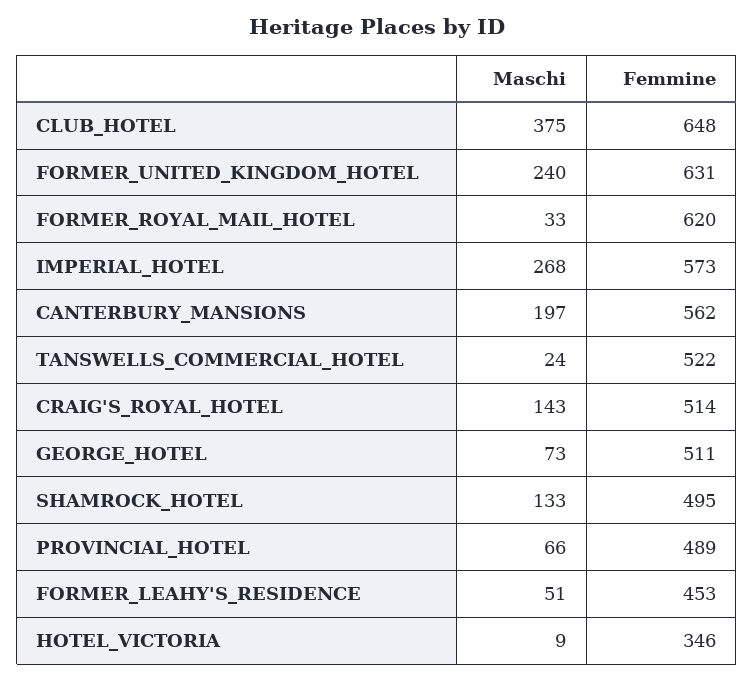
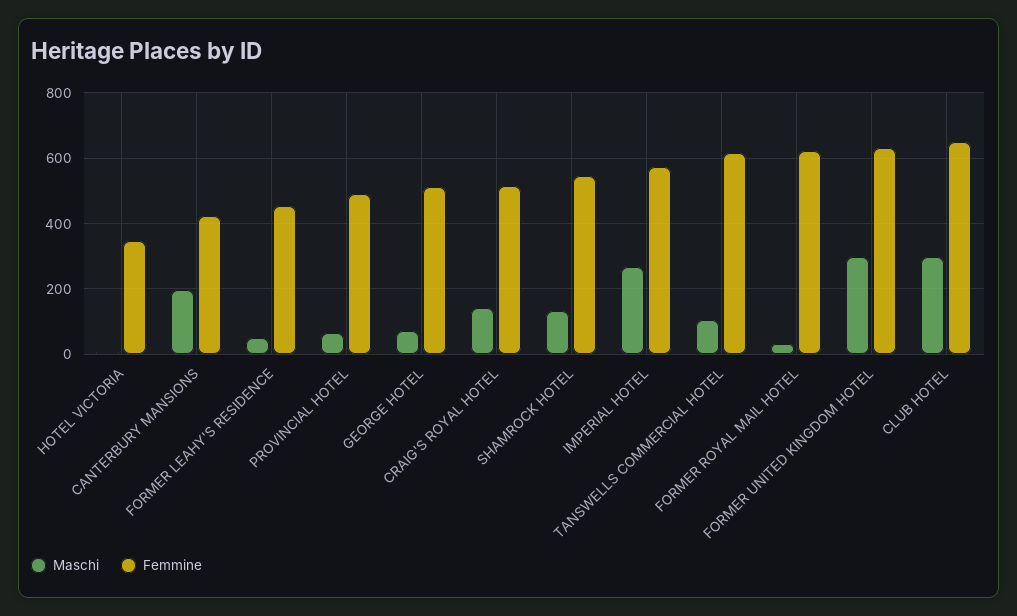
  {
    "Maschi": {
-     "CLUB_HOTEL": 375,
+     "CLUB_HOTEL": 300,
-     "FORMER_UNITED_KINGDOM_HOTEL": 240,
+     "FORMER_UNITED_KINGDOM_HOTEL": 300,
      "FORMER_ROYAL_MAIL_HOTEL": 33,
      "IMPERIAL_HOTEL": 268,
      "CANTERBURY_MANSIONS": 197,
-     "TANSWELLS_COMMERCIAL_HOTEL": 24,
+     "TANSWELLS_COMMERCIAL_HOTEL": 100,
      "CRAIG'S_ROYAL_HOTEL": 143,
      "GEORGE_HOTEL": 73,
      "SHAMROCK_HOTEL": 133,
      "PROVINCIAL_HOTEL": 66,
      "FORMER_LEAHY'S_RESIDENCE": 51,
      "HOTEL_VICTORIA": 9
    },
    "Femmine": {
      "CLUB_HOTEL": 648,
      "FORMER_UNITED_KINGDOM_HOTEL": 631,
      "FORMER_ROYAL_MAIL_HOTEL": 620,
      "IMPERIAL_HOTEL": 573,
-     "CANTERBURY_MANSIONS": 562,
+     "CANTERBURY_MANSIONS": 420,
-     "TANSWELLS_COMMERCIAL_HOTEL": 522,
+     "TANSWELLS_COMMERCIAL_HOTEL": 620,
      "CRAIG'S_ROYAL_HOTEL": 514,
      "GEORGE_HOTEL": 511,
-     "SHAMROCK_HOTEL": 495,
+     "SHAMROCK_HOTEL": 540,
      "PROVINCIAL_HOTEL": 489,
      "FORMER_LEAHY'S_RESIDENCE": 453,
      "HOTEL_VICTORIA": 346
    }
  }

